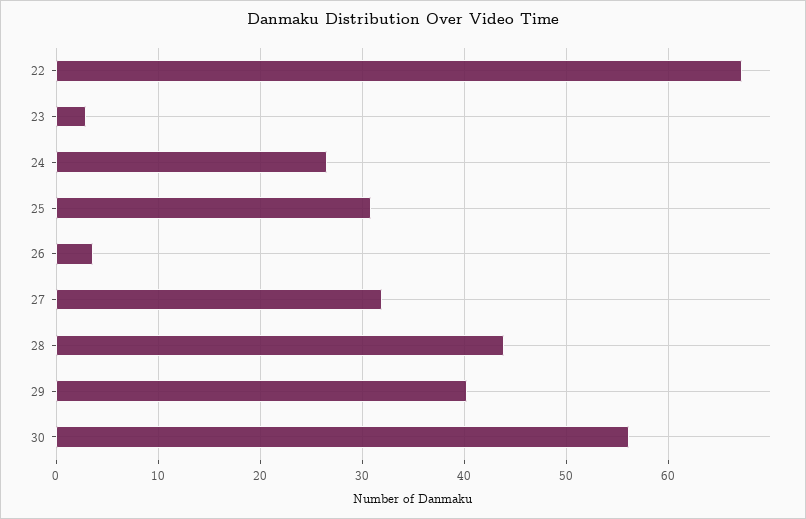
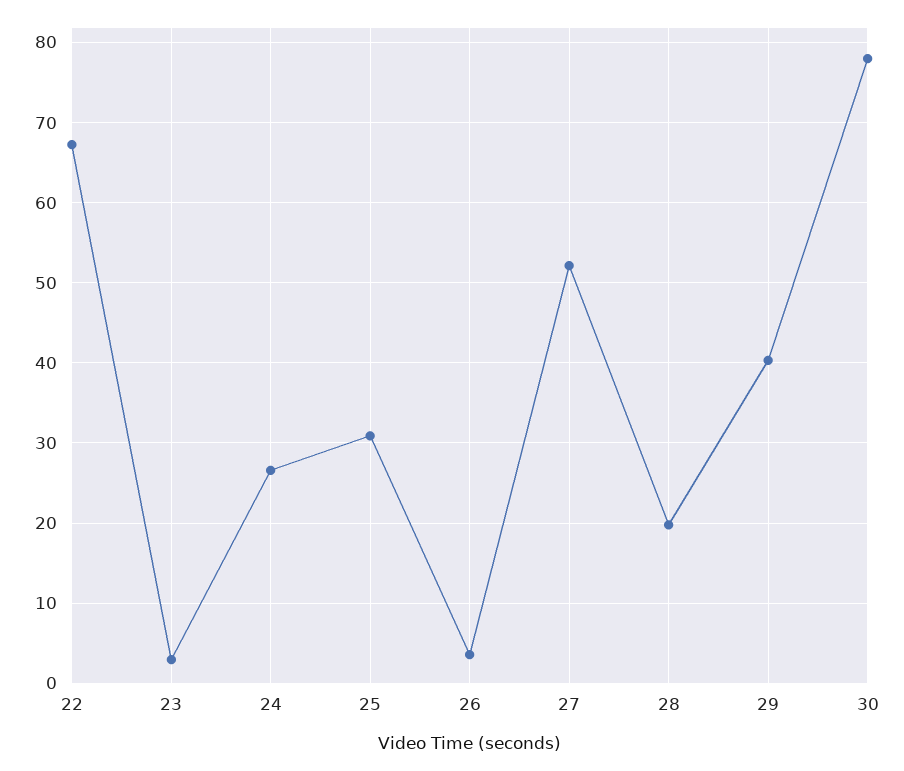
  {
    "22": 67,
    "23": 3,
    "24": 27,
    "25": 31,
    "26": 4,
-   "27": 32,
+   "27": 52,
-   "28": 44,
+   "28": 20,
    "29": 40,
-   "30": 56
+   "30": 78
  }

